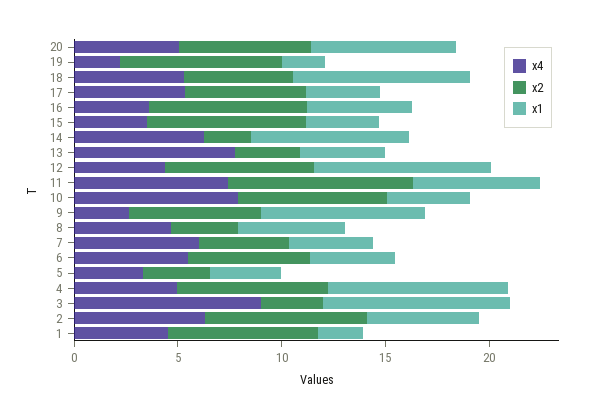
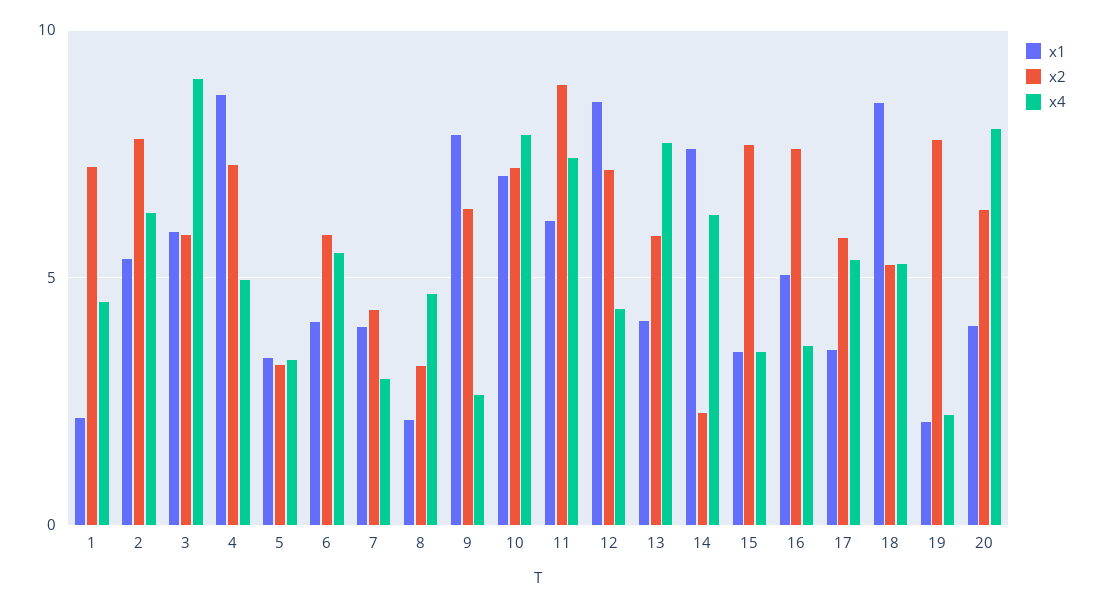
  {
    "x4": {
-     "20": 5,
+     "20": 8,
      "19": 2,
      "18": 5.5,
      "17": 5.5,
      "16": 3.5,
      "15": 3.5,
      "14": 6.5,
      "13": 7.5,
      "12": 4.5,
      "11": 7.5,
      "10": 8,
      "9": 2.5,
      "8": 4.5,
-     "7": 6,
+     "7": 3,
      "6": 5.5,
      "5": 3.5,
      "4": 5,
      "3": 9,
      "2": 6.5,
      "1": 4.5
    },
    "x2": {
      "20": 6.5,
      "19": 8,
      "18": 5.5,
      "17": 6,
      "16": 7.5,
      "15": 7.5,
      "14": 2.5,
-     "13": 3,
+     "13": 6,
      "12": 7,
      "11": 9,
      "10": 7,
      "9": 6.5,
      "8": 3,
      "7": 4.5,
      "6": 6,
      "5": 3,
      "4": 7.5,
-     "3": 3,
+     "3": 6,
      "2": 8,
      "1": 7
    },
    "x1": {
-     "20": 7,
+     "20": 4,
      "19": 2,
      "18": 8.5,
      "17": 3.5,
      "16": 5,
      "15": 3.5,
      "14": 7.5,
      "13": 4,
      "12": 8.5,
      "11": 6,
-     "10": 4,
+     "10": 7,
      "9": 8,
-     "8": 5,
+     "8": 2,
      "7": 4,
      "6": 4,
      "5": 3.5,
      "4": 8.5,
-     "3": 9,
+     "3": 6,
      "2": 5.5,
      "1": 2
    }
  }

